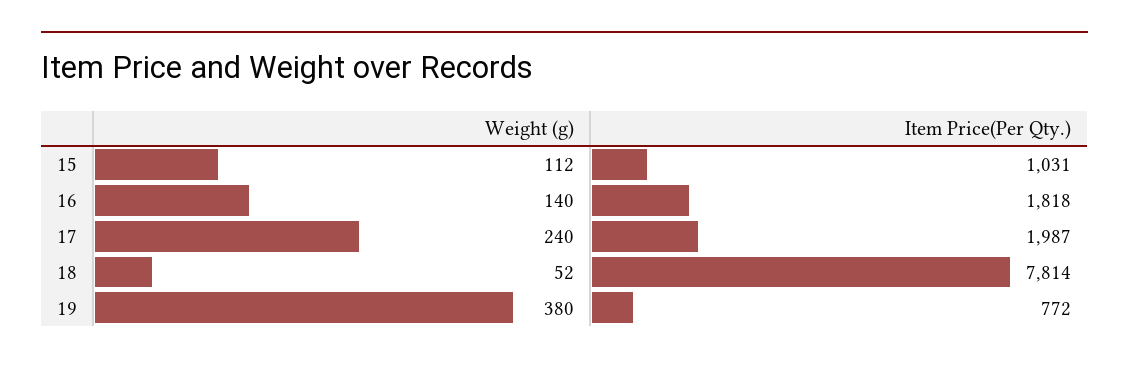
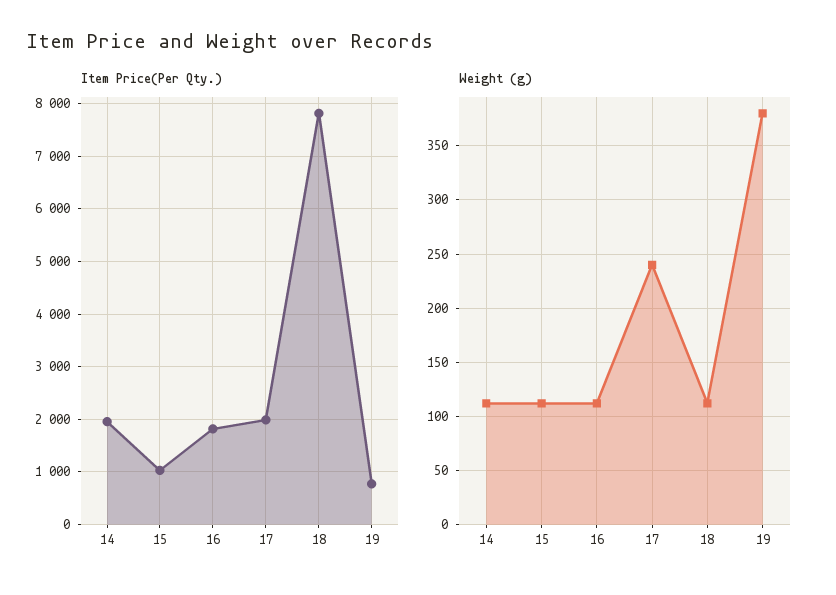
  {
    "Weight (g)": {
      "15": 112,
-     "16": 140,
+     "16": 110,
      "17": 240,
-     "18": 52,
+     "18": 110,
-     "19": 380
+     "19": 380,
+     "14": 110
    },
    "Item Price(Per Qty.)": {
      "15": 1031,
      "16": 1818,
      "17": 1987,
      "18": 7814,
-     "19": 772
+     "19": 772,
+     "14": 2000
    }
  }

